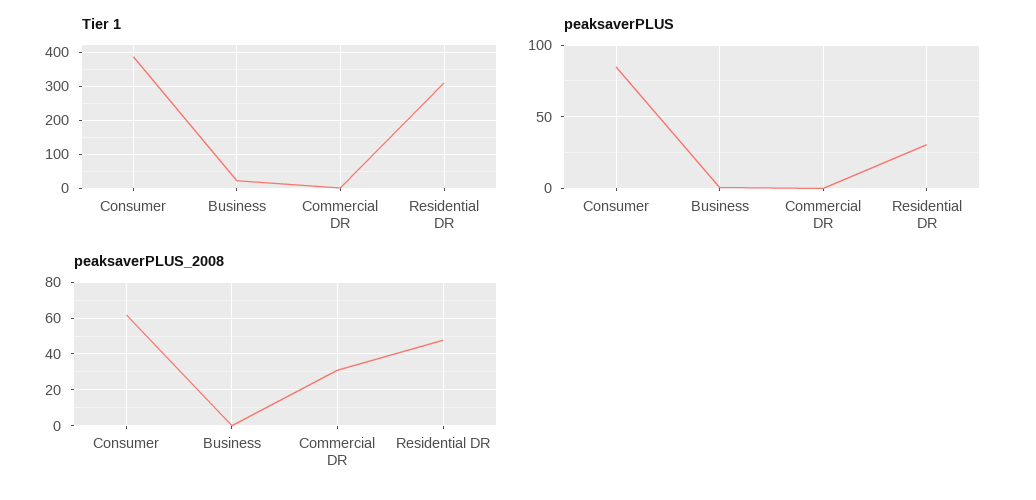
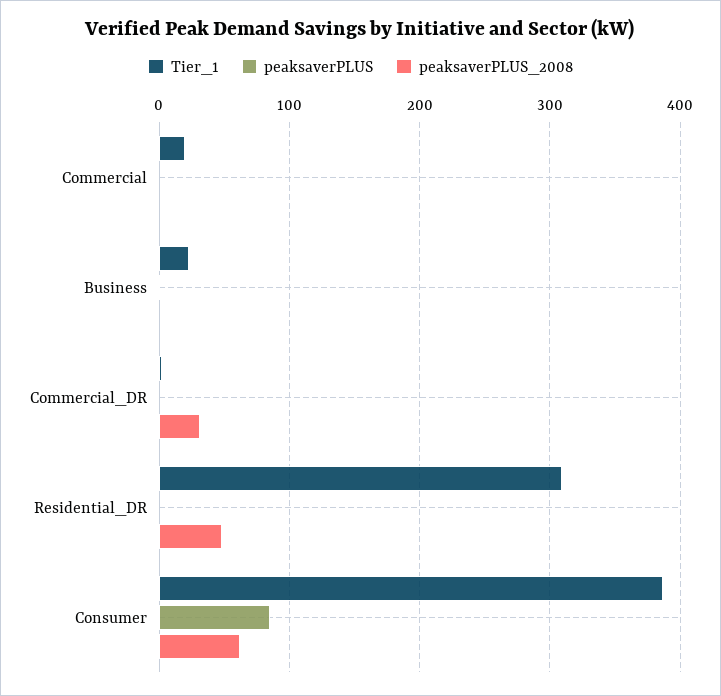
  {
    "Tier 1": {
      "Consumer": 390,
      "Business": 20,
      "Commercial DR": 0,
-     "Residential DR": 310
+     "Residential DR": 310,
+     "Commercial": 20
    },
    "peaksaverPLUS": {
      "Consumer": 85,
      "Business": 0,
      "Commercial DR": 0,
-     "Residential DR": 30
+     "Residential DR": 0,
+     "Commercial": 0
    },
    "peaksaverPLUS_2008": {
      "Consumer": 60,
      "Business": 0,
      "Commercial DR": 30,
-     "Residential DR": 50
+     "Residential DR": 50,
+     "Commercial": 0
    }
  }

